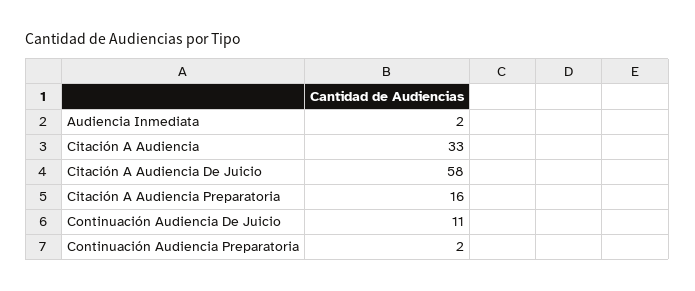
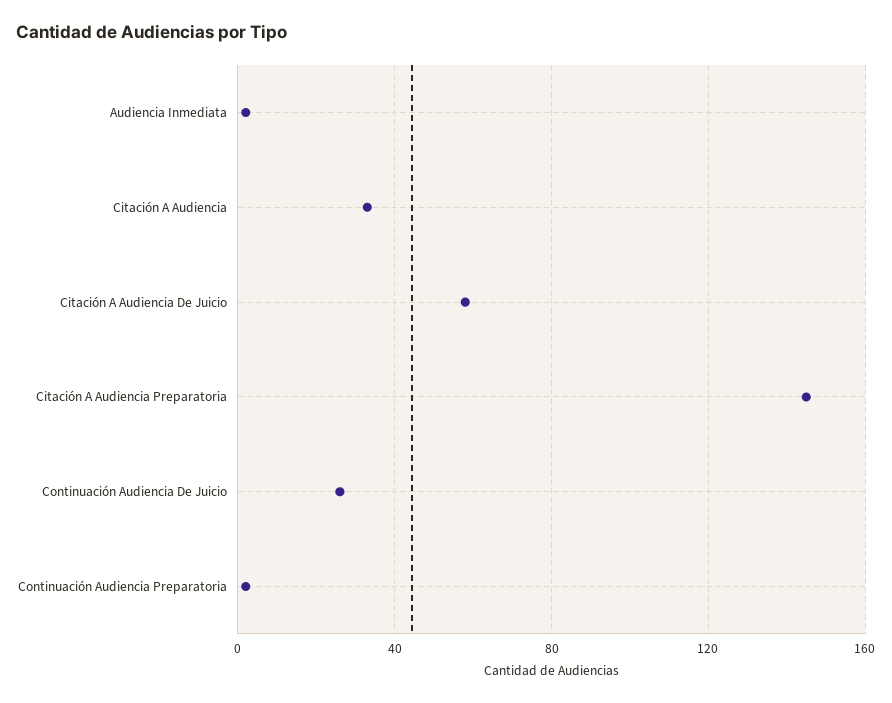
  {
    "Audiencia Inmediata": 2,
    "Citación A Audiencia": 33,
    "Citación A Audiencia De Juicio": 58,
-   "Citación A Audiencia Preparatoria": 16,
+   "Citación A Audiencia Preparatoria": 145,
-   "Continuación Audiencia De Juicio": 11,
+   "Continuación Audiencia De Juicio": 25,
    "Continuación Audiencia Preparatoria": 2
  }

